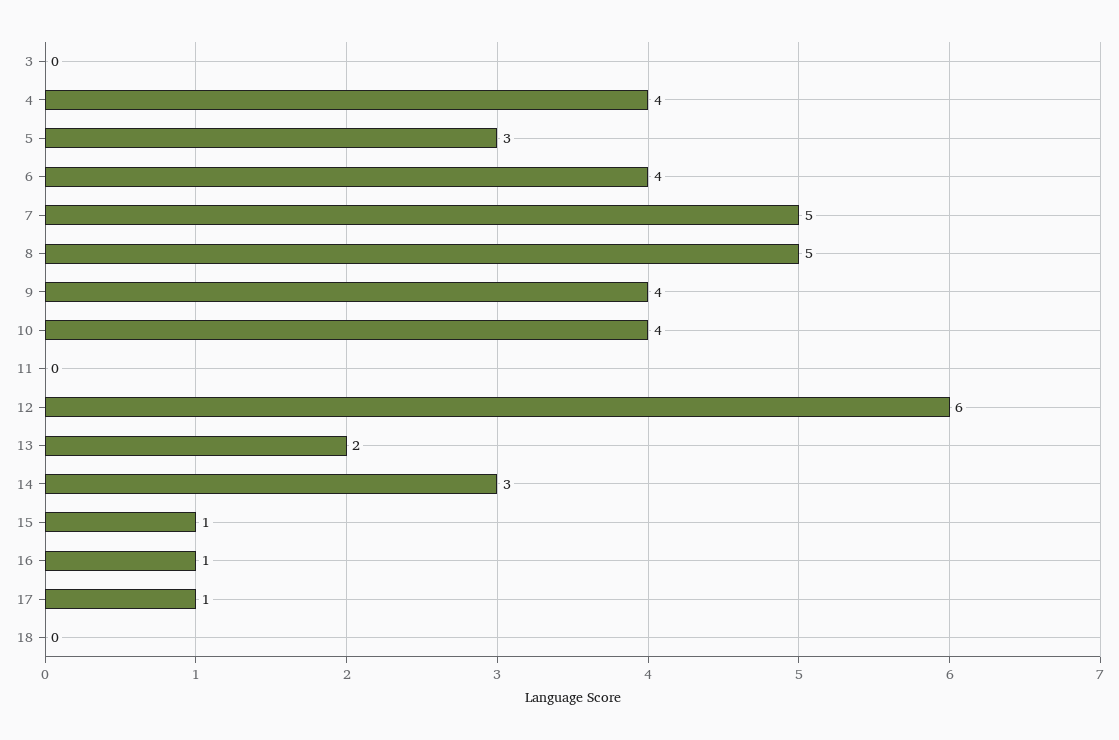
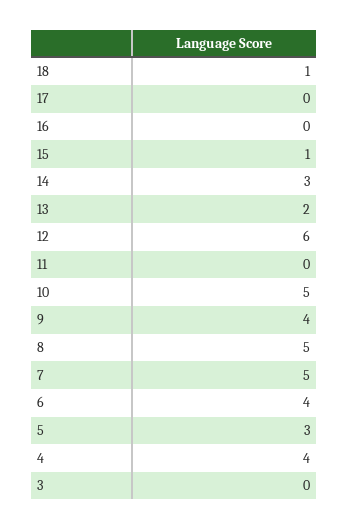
  {
    "3": 0,
    "4": 4,
    "5": 3,
    "6": 4,
    "7": 5,
    "8": 5,
    "9": 4,
-   "10": 4,
+   "10": 5,
    "11": 0,
    "12": 6,
    "13": 2,
    "14": 3,
    "15": 1,
-   "16": 1,
+   "16": 0,
-   "17": 1,
+   "17": 0,
-   "18": 0
+   "18": 1
  }

